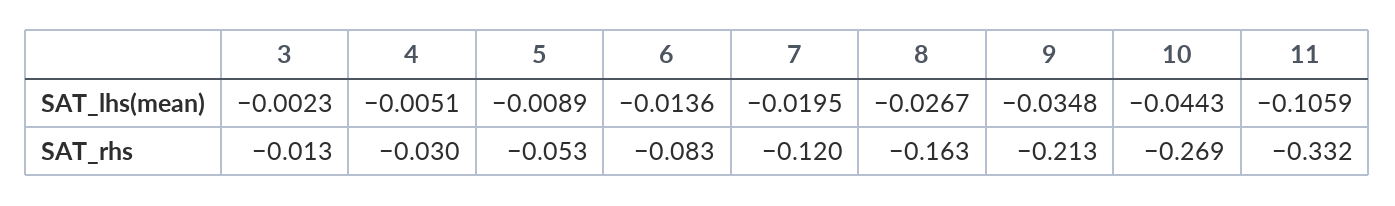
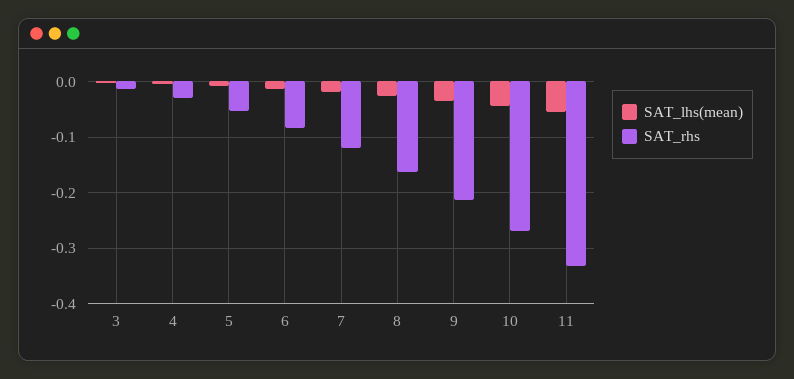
  {
    "SAT_lhs(mean)": {
      "3": -0.0023,
      "4": -0.0051,
      "5": -0.0089,
      "6": -0.0136,
      "7": -0.0195,
      "8": -0.0267,
      "9": -0.0348,
      "10": -0.0443,
-     "11": -0.1059
+     "11": -0.06
    },
    "SAT_rhs": {
      "3": -0.013,
      "4": -0.03,
      "5": -0.053,
      "6": -0.083,
      "7": -0.12,
      "8": -0.163,
      "9": -0.213,
      "10": -0.269,
      "11": -0.332
    }
  }

